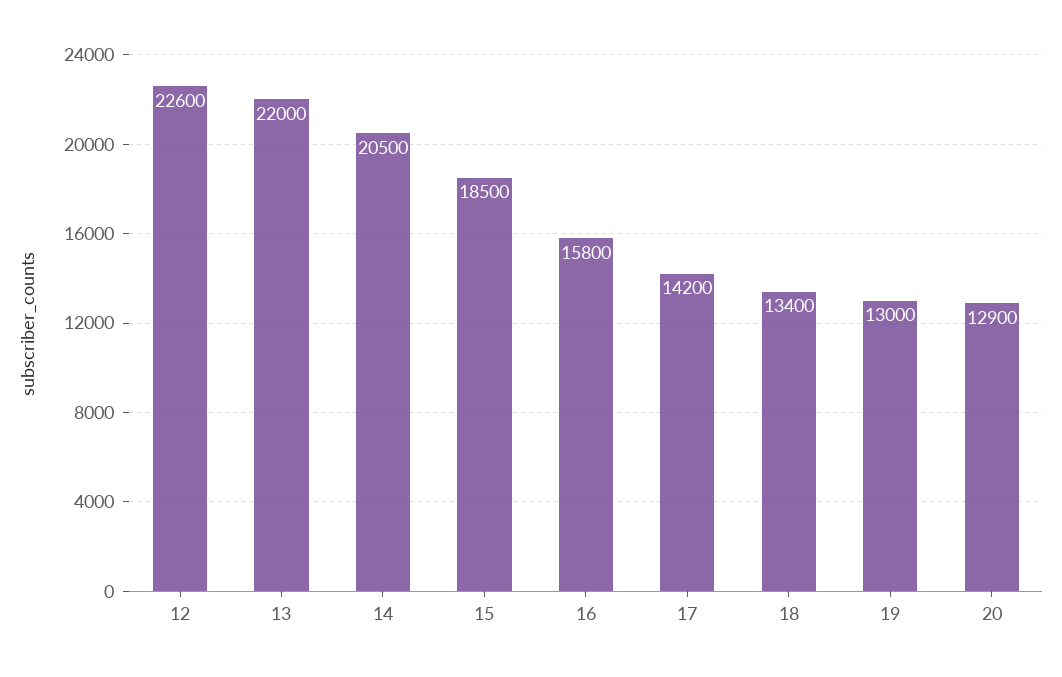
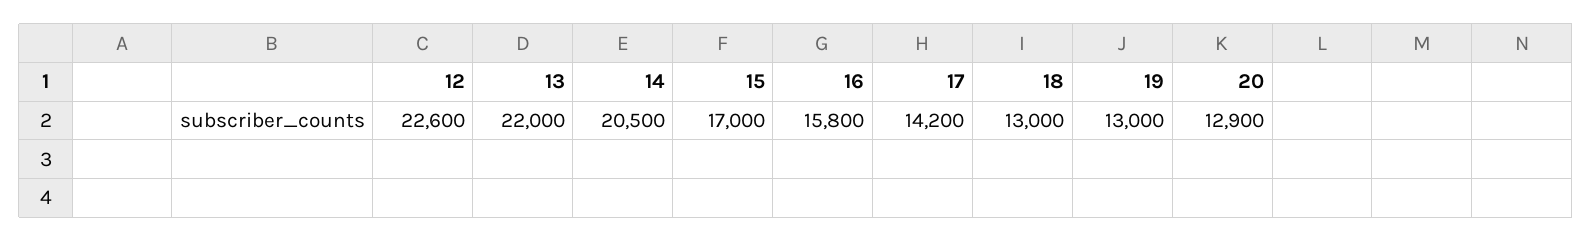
  {
    "12": 22600,
    "13": 22000,
    "14": 20500,
-   "15": 18500,
+   "15": 17000,
    "16": 15800,
    "17": 14200,
-   "18": 13400,
+   "18": 13000,
    "19": 13000,
    "20": 12900
  }

